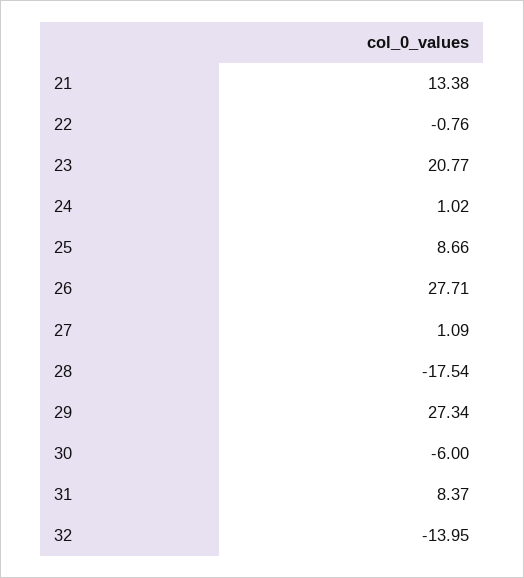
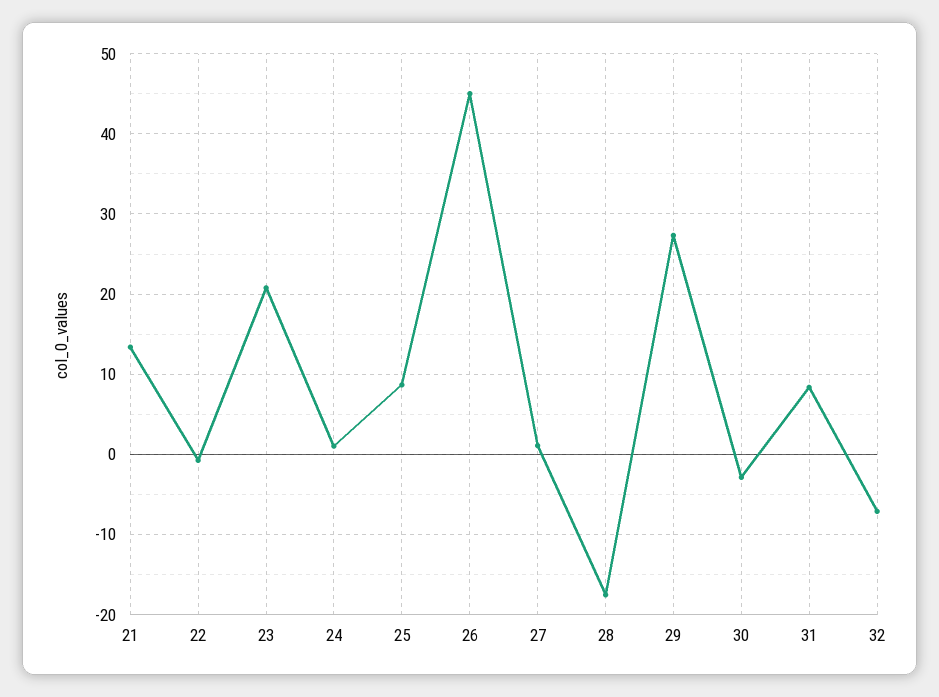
  {
    "21": 13.38,
    "22": -0.76,
    "23": 20.77,
    "24": 1.02,
    "25": 8.66,
-   "26": 27.71,
+   "26": 45,
    "27": 1.09,
    "28": -17.54,
    "29": 27.34,
-   "30": -6,
+   "30": -3,
    "31": 8.37,
-   "32": -13.95
+   "32": -7
  }

